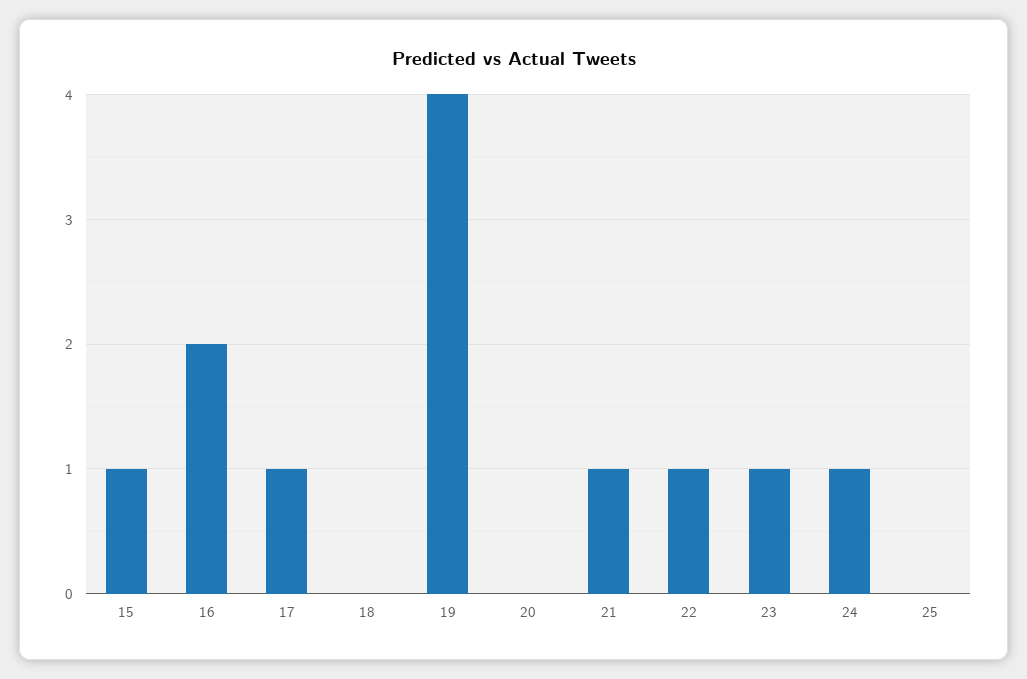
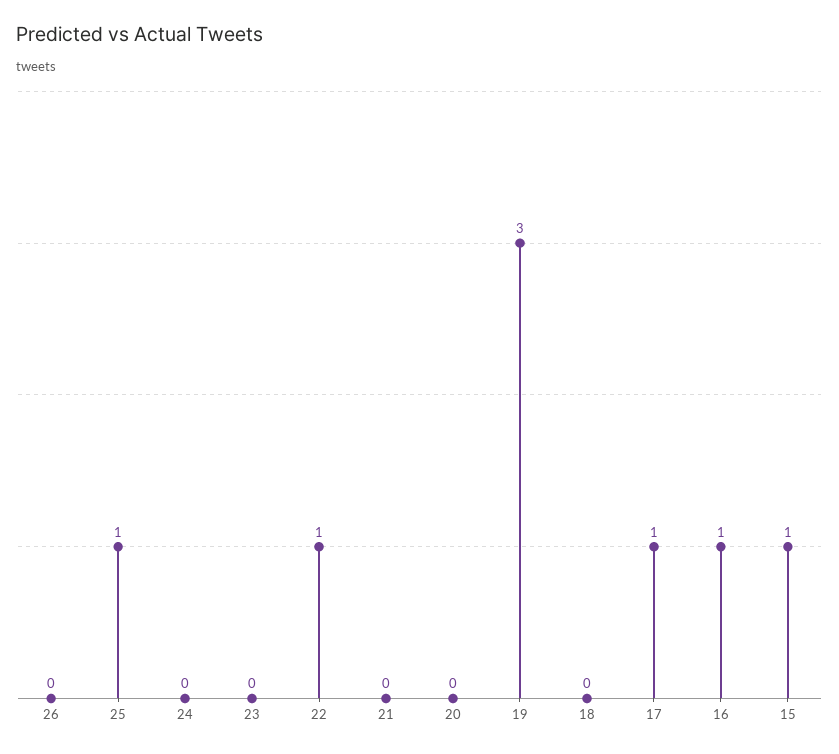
  {
    "15": 1,
-   "16": 2,
+   "16": 1,
    "17": 1,
    "18": 0,
-   "19": 4,
+   "19": 3,
    "20": 0,
-   "21": 1,
+   "21": 0,
    "22": 1,
-   "23": 1,
+   "23": 0,
-   "24": 1,
+   "24": 0,
-   "25": 0
+   "25": 1,
+   "26": 0
  }

